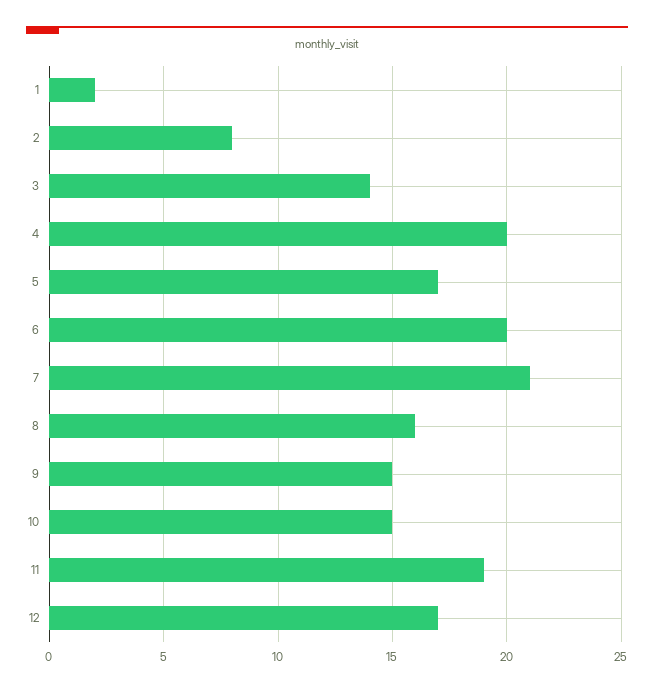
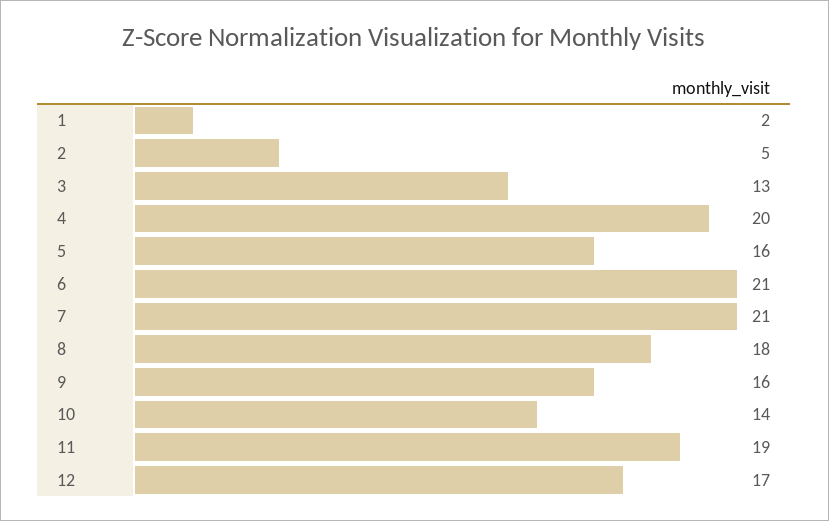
  {
    "1": 2,
-   "2": 8,
+   "2": 5,
-   "3": 14,
+   "3": 13,
    "4": 20,
-   "5": 17,
+   "5": 16,
-   "6": 20,
+   "6": 21,
    "7": 21,
-   "8": 16,
+   "8": 18,
-   "9": 15,
+   "9": 16,
-   "10": 15,
+   "10": 14,
    "11": 19,
    "12": 17
  }

